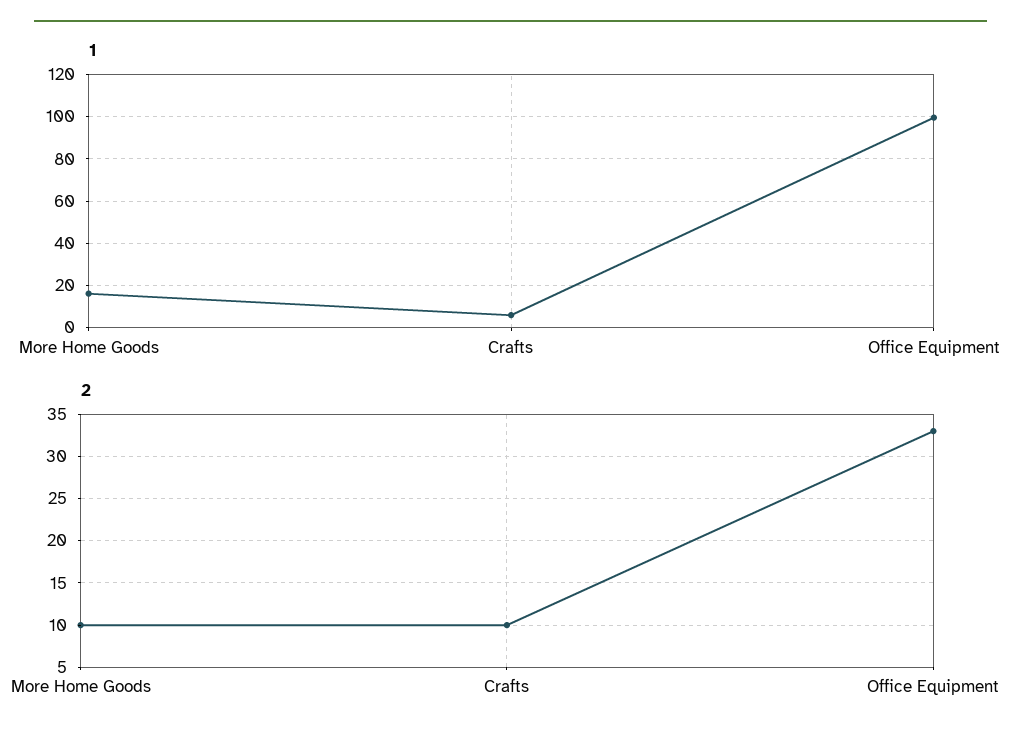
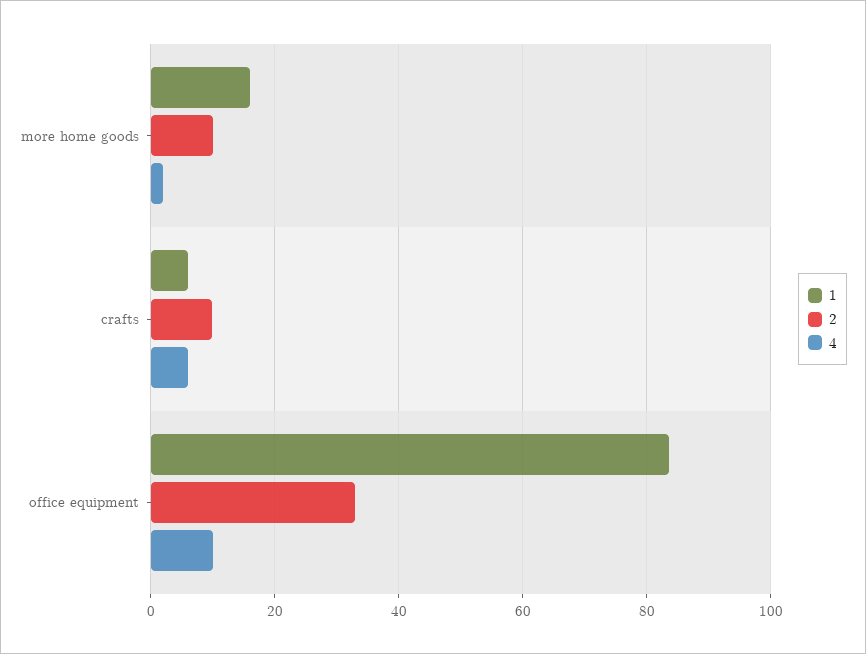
  {
    "1": {
      "More Home Goods": 16,
      "Crafts": 6,
-     "Office Equipment": 100
+     "Office Equipment": 84
    },
    "2": {
      "More Home Goods": 10,
      "Crafts": 10,
      "Office Equipment": 33
-   }
+   },
+   "4": {
+     "More Home Goods": 2,
+     "Crafts": 6,
+     "Office Equipment": 10
+   }
  }

